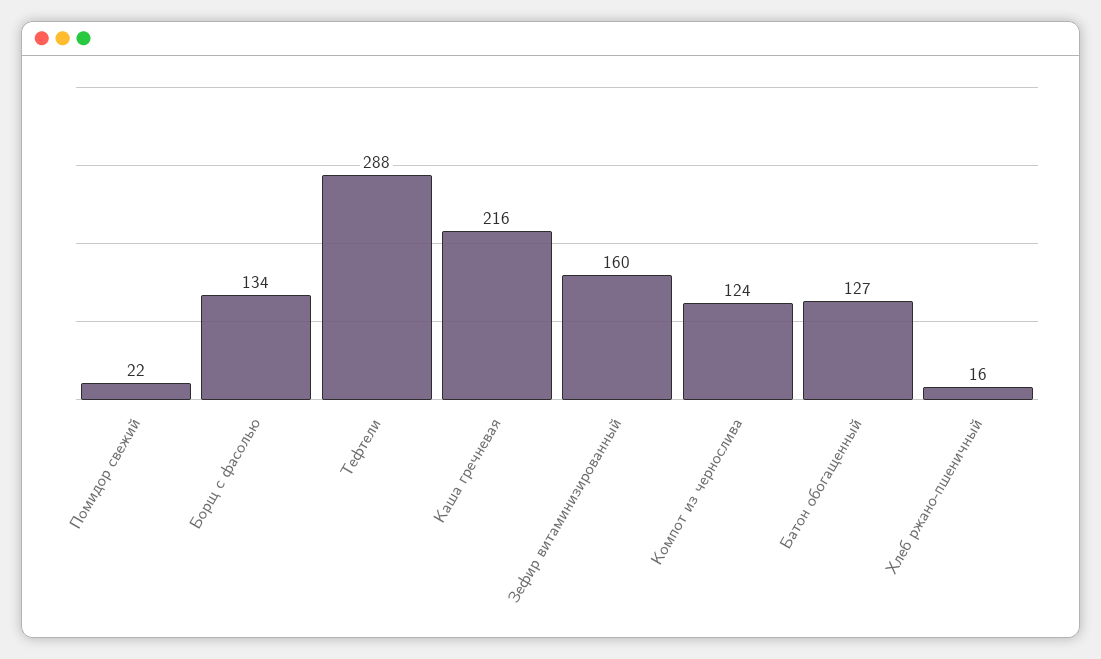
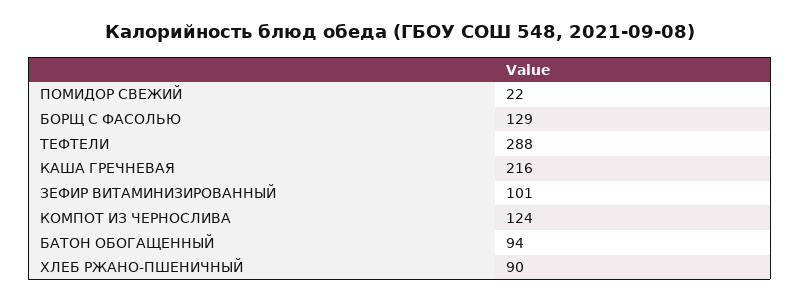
  {
    "Помидор свежий": 22,
-   "Борщ с фасолью": 134,
+   "Борщ с фасолью": 129,
    "Тефтели": 288,
    "Каша гречневая": 216,
-   "Зефир витаминизированный": 160,
+   "Зефир витаминизированный": 101,
    "Компот из чернослива": 124,
-   "Батон обогащенный": 127,
+   "Батон обогащенный": 94,
-   "Хлеб ржано-пшеничный": 16
+   "Хлеб ржано-пшеничный": 90
  }

